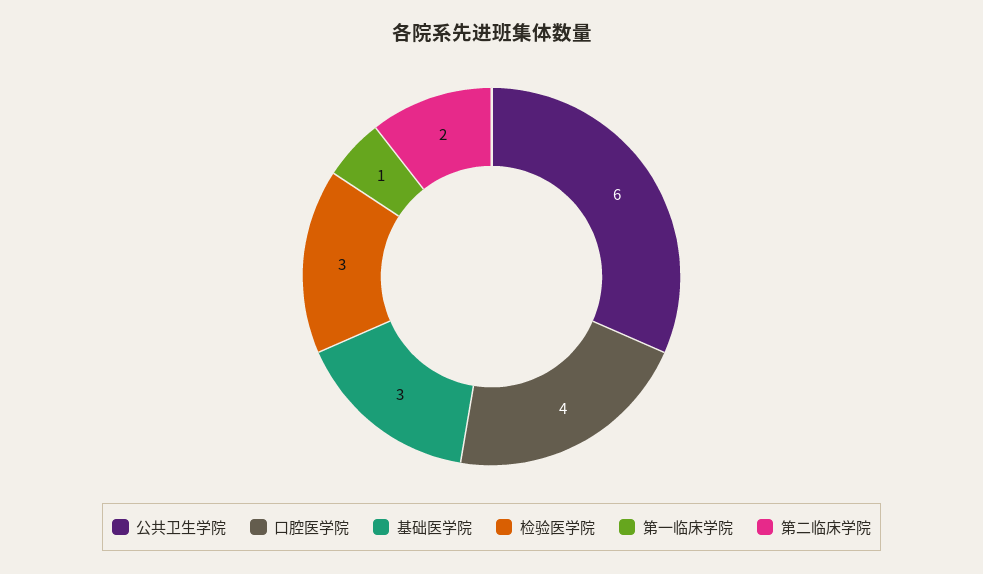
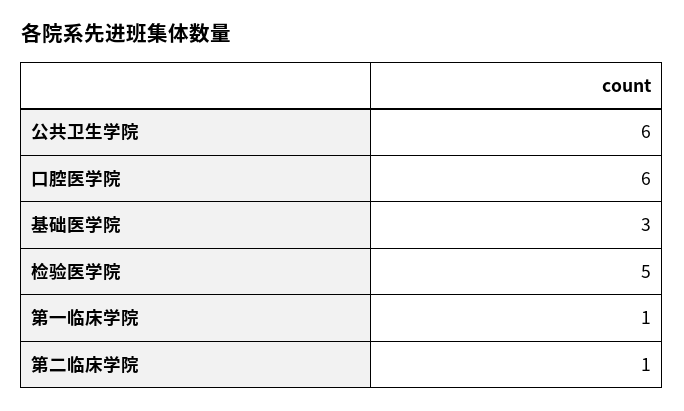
  {
    "公共卫生学院": 6,
-   "口腔医学院": 4,
+   "口腔医学院": 6,
    "基础医学院": 3,
-   "检验医学院": 3,
+   "检验医学院": 5,
    "第一临床学院": 1,
-   "第二临床学院": 2
+   "第二临床学院": 1
  }

